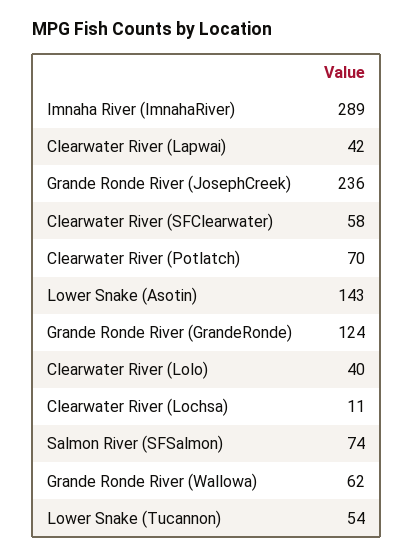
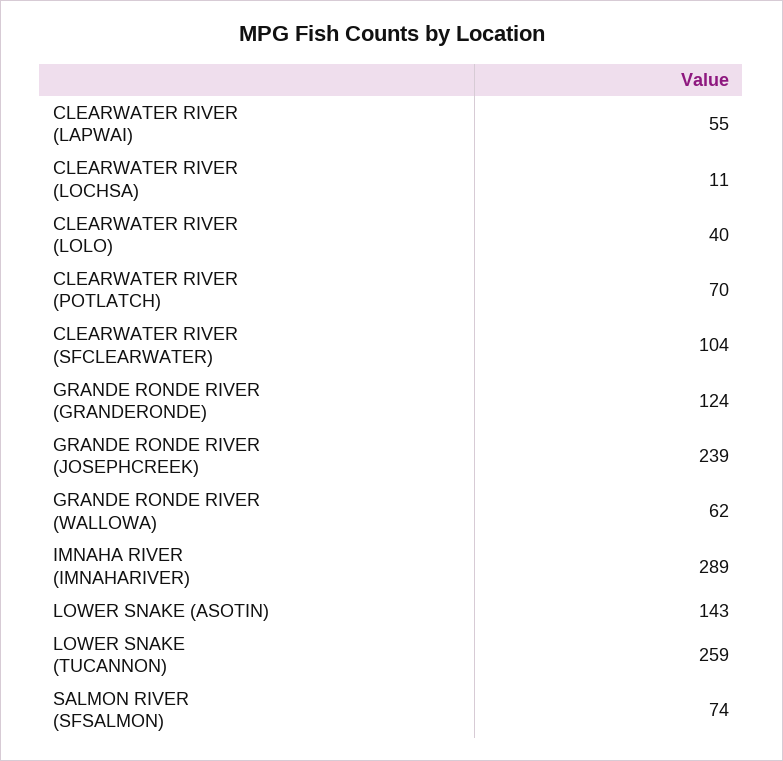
  {
    "Imnaha River (ImnahaRiver)": 289,
-   "Clearwater River (Lapwai)": 42,
+   "Clearwater River (Lapwai)": 55,
-   "Grande Ronde River (JosephCreek)": 236,
+   "Grande Ronde River (JosephCreek)": 239,
-   "Clearwater River (SFClearwater)": 58,
+   "Clearwater River (SFClearwater)": 104,
    "Clearwater River (Potlatch)": 70,
    "Lower Snake (Asotin)": 143,
    "Grande Ronde River (GrandeRonde)": 124,
    "Clearwater River (Lolo)": 40,
    "Clearwater River (Lochsa)": 11,
    "Salmon River (SFSalmon)": 74,
    "Grande Ronde River (Wallowa)": 62,
-   "Lower Snake (Tucannon)": 54
+   "Lower Snake (Tucannon)": 259
  }

